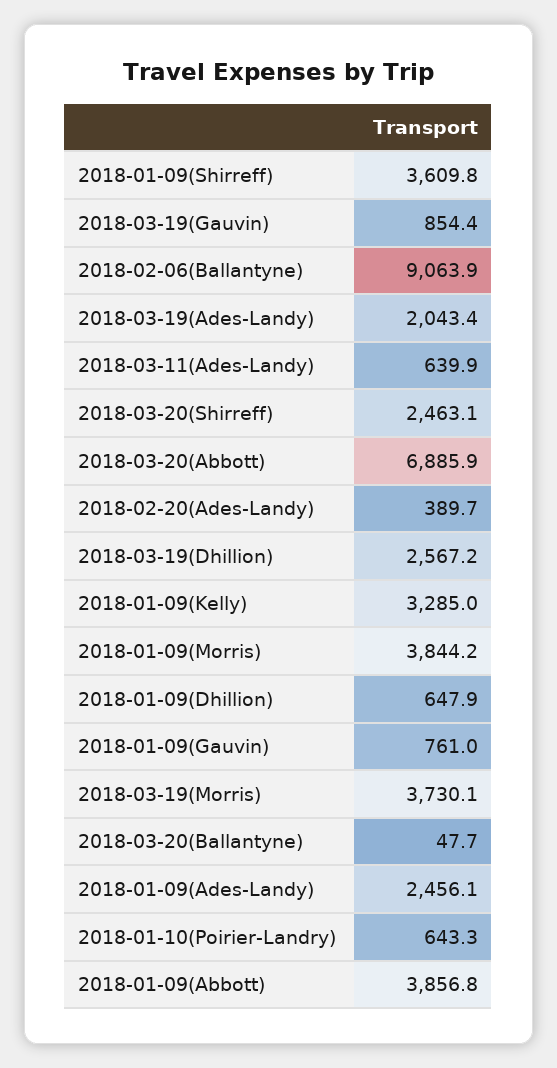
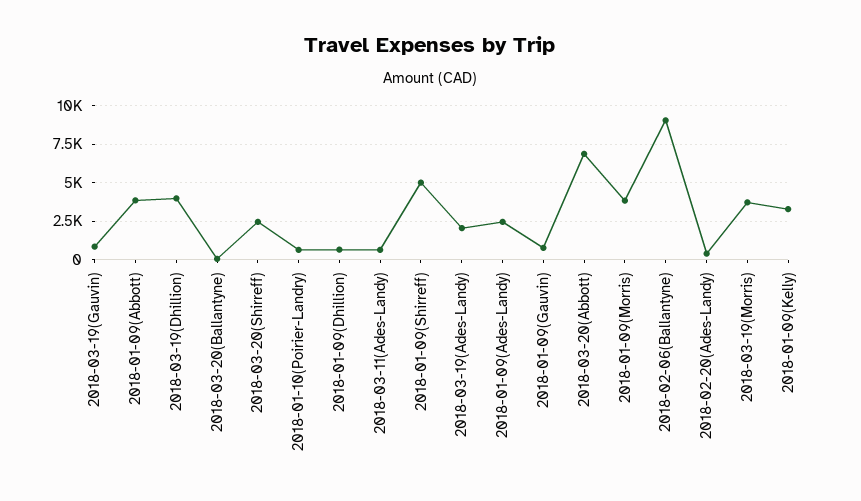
  {
-   "2018-01-09(Shirreff)": 3609.8,
+   "2018-01-09(Shirreff)": 5000,
    "2018-03-19(Gauvin)": 854.4,
    "2018-02-06(Ballantyne)": 9063.9,
    "2018-03-19(Ades-Landy)": 2043.4,
    "2018-03-11(Ades-Landy)": 639.9,
    "2018-03-20(Shirreff)": 2463.1,
    "2018-03-20(Abbott)": 6885.9,
    "2018-02-20(Ades-Landy)": 389.7,
-   "2018-03-19(Dhillion)": 2567.2,
+   "2018-03-19(Dhillion)": 4000,
    "2018-01-09(Kelly)": 3285,
    "2018-01-09(Morris)": 3844.2,
    "2018-01-09(Dhillion)": 647.9,
    "2018-01-09(Gauvin)": 761,
    "2018-03-19(Morris)": 3730.1,
    "2018-03-20(Ballantyne)": 47.7,
    "2018-01-09(Ades-Landy)": 2456.1,
    "2018-01-10(Poirier-Landry)": 643.3,
    "2018-01-09(Abbott)": 3856.8
  }

